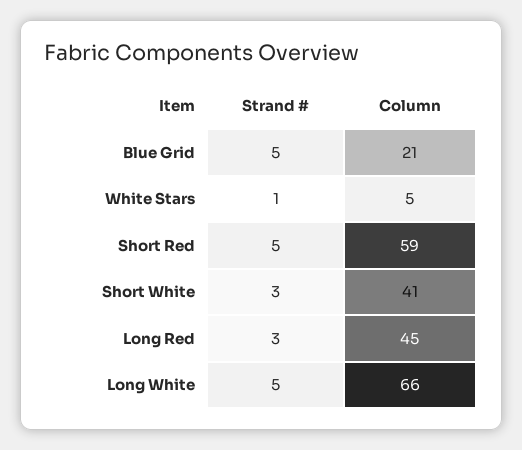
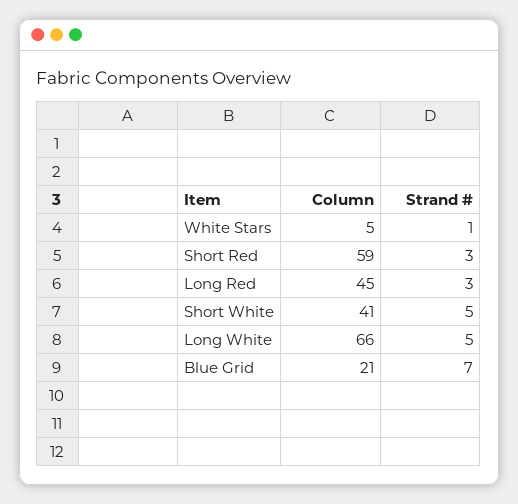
  {
    "Strand #": {
-     "Blue Grid": 5,
+     "Blue Grid": 7,
      "White Stars": 1,
-     "Short Red": 5,
+     "Short Red": 3,
-     "Short White": 3,
+     "Short White": 5,
      "Long Red": 3,
      "Long White": 5
    },
    "Column": {
      "Blue Grid": 21,
      "White Stars": 5,
      "Short Red": 59,
      "Short White": 41,
      "Long Red": 45,
      "Long White": 66
    }
  }

